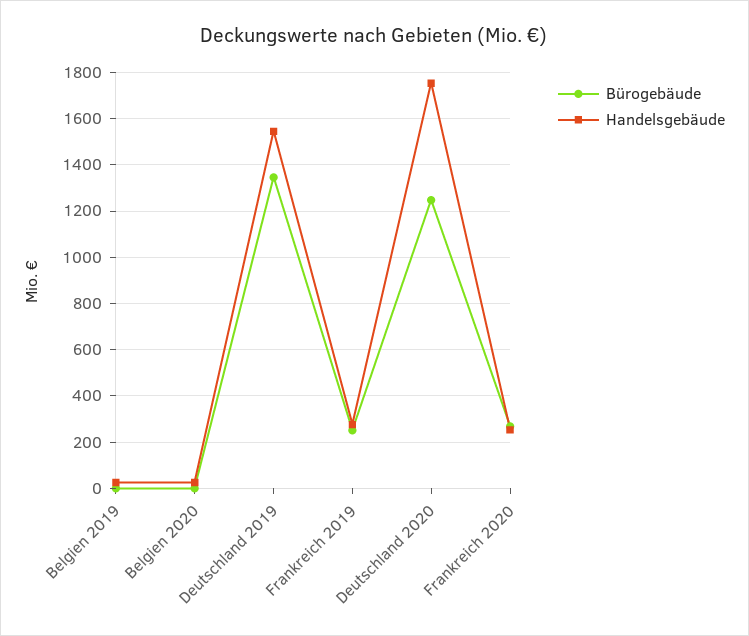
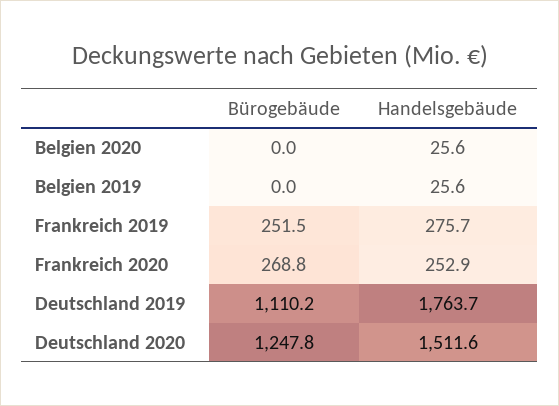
  {
    "Bürogebäude": {
      "Belgien 2019": 0,
      "Belgien 2020": 0,
-     "Deutschland 2019": 1350,
+     "Deutschland 2019": 1110.2,
      "Frankreich 2019": 251.5,
      "Deutschland 2020": 1247.8,
      "Frankreich 2020": 268.8
    },
    "Handelsgebäude": {
      "Belgien 2019": 25.6,
      "Belgien 2020": 25.6,
-     "Deutschland 2019": 1550,
+     "Deutschland 2019": 1763.7,
      "Frankreich 2019": 275.7,
-     "Deutschland 2020": 1750,
+     "Deutschland 2020": 1511.6,
      "Frankreich 2020": 252.9
    }
  }

